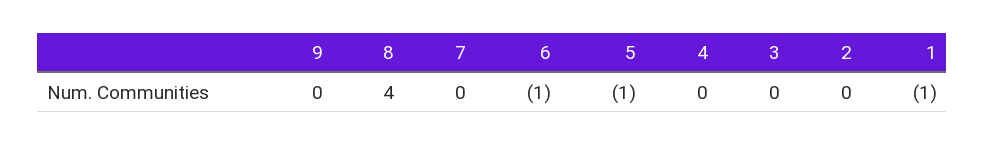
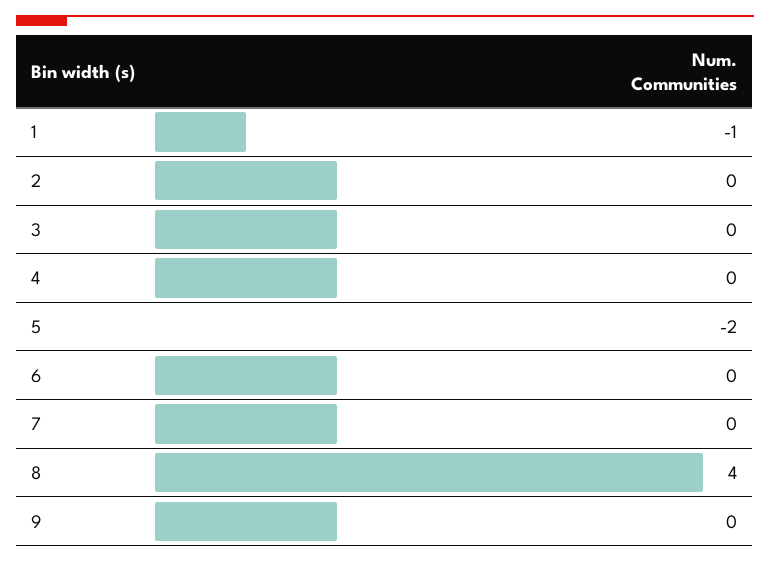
  {
    "9": 0,
    "8": 4,
    "7": 0,
-   "6": -1,
+   "6": 0,
-   "5": -1,
+   "5": -2,
    "4": 0,
    "3": 0,
    "2": 0,
    "1": -1
  }

